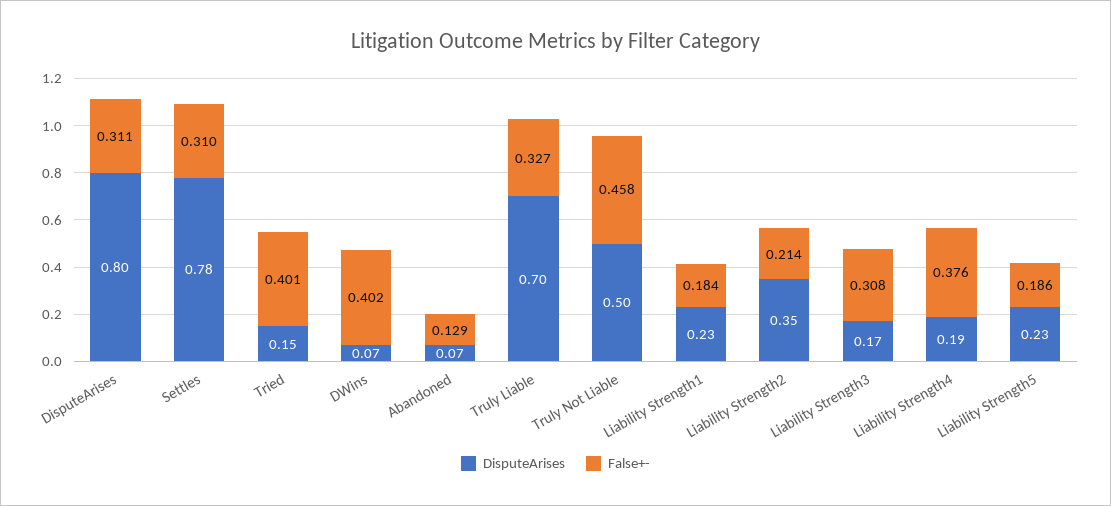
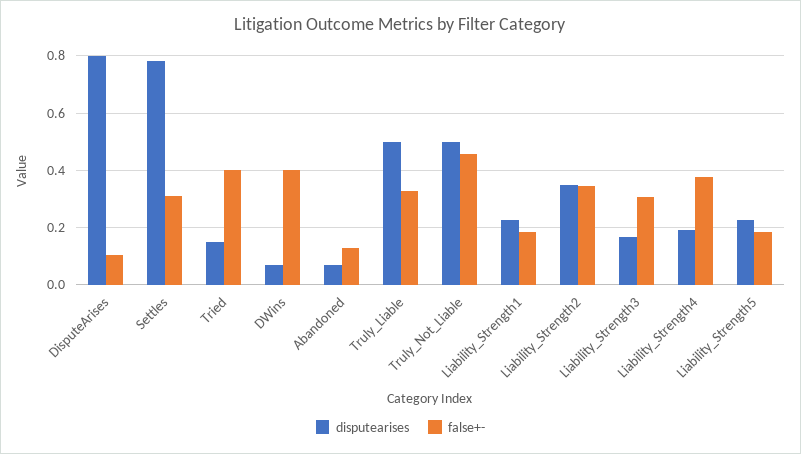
  {
    "DisputeArises": {
      "DisputeArises": 0.8,
      "Settles": 0.78,
      "Tried": 0.15,
      "DWins": 0.07,
      "Abandoned": 0.07,
-     "Truly Liable": 0.7,
+     "Truly Liable": 0.5,
      "Truly Not Liable": 0.5,
      "Liability Strength1": 0.23,
      "Liability Strength2": 0.35,
      "Liability Strength3": 0.17,
      "Liability Strength4": 0.19,
      "Liability Strength5": 0.23
    },
    "False+-": {
-     "DisputeArises": 0.311,
+     "DisputeArises": 0.1,
      "Settles": 0.31,
      "Tried": 0.401,
      "DWins": 0.402,
      "Abandoned": 0.129,
      "Truly Liable": 0.327,
      "Truly Not Liable": 0.458,
      "Liability Strength1": 0.184,
-     "Liability Strength2": 0.214,
+     "Liability Strength2": 0.35,
      "Liability Strength3": 0.308,
      "Liability Strength4": 0.376,
      "Liability Strength5": 0.186
    }
  }

